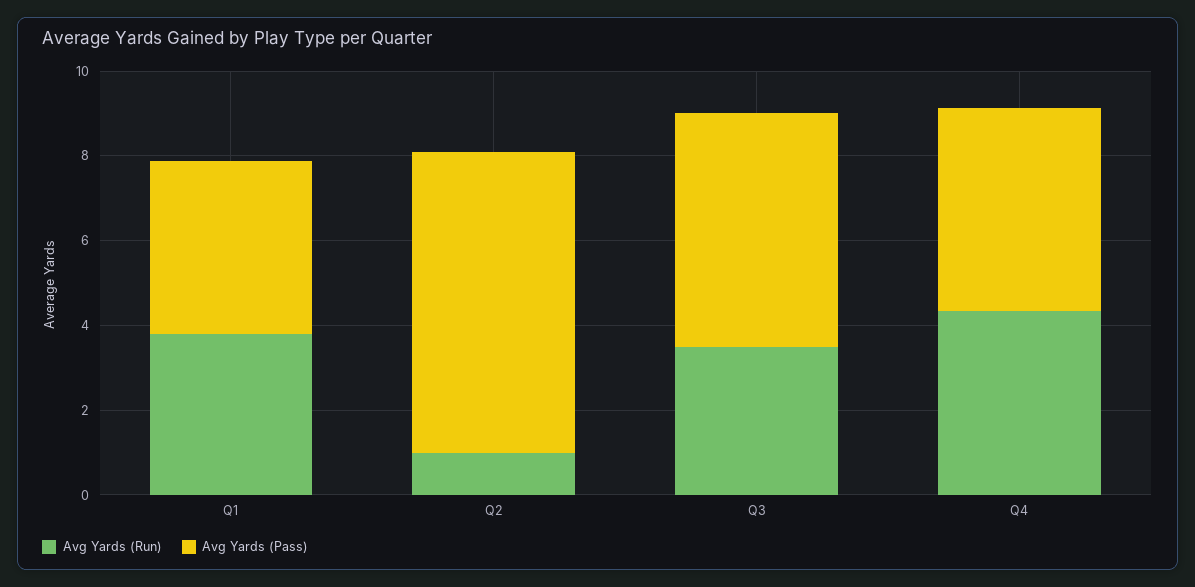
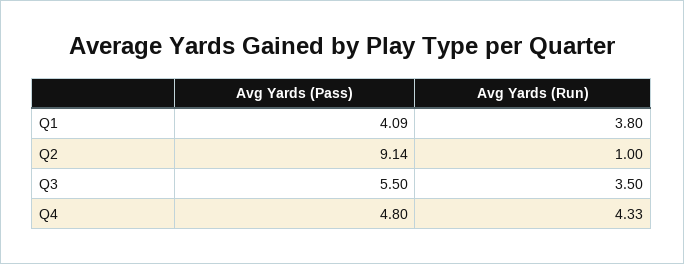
  {
    "Avg Yards (Run)": {
      "Q1": 3.8,
      "Q2": 1,
      "Q3": 3.5,
      "Q4": 4.33
    },
    "Avg Yards (Pass)": {
      "Q1": 4.09,
-     "Q2": 7,
+     "Q2": 9.14,
      "Q3": 5.5,
      "Q4": 4.8
    }
  }

